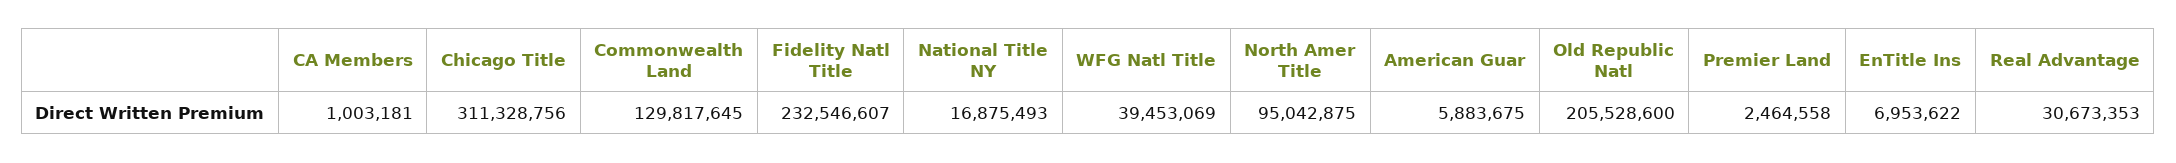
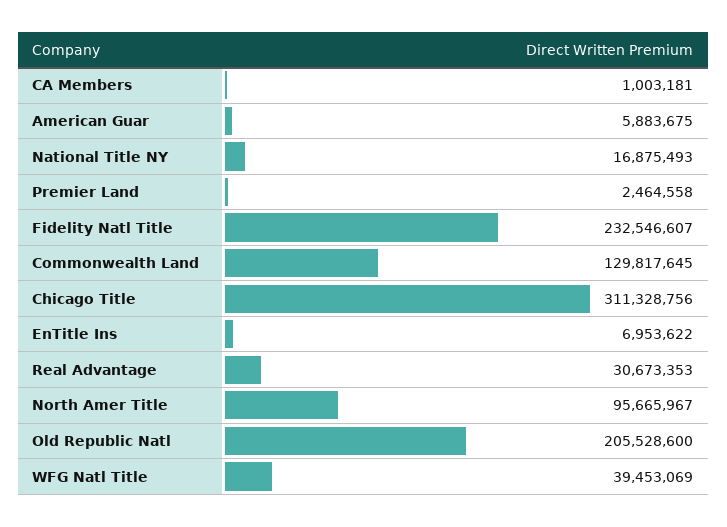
  {
    "CA Members": 1003181,
    "Chicago Title": 311328756,
    "Commonwealth Land": 129817645,
    "Fidelity Natl Title": 232546607,
    "National Title NY": 16875493,
    "WFG Natl Title": 39453069,
-   "North Amer Title": 95042875,
+   "North Amer Title": 95665967,
    "American Guar": 5883675,
    "Old Republic Natl": 205528600,
    "Premier Land": 2464558,
    "EnTitle Ins": 6953622,
    "Real Advantage": 30673353
  }

